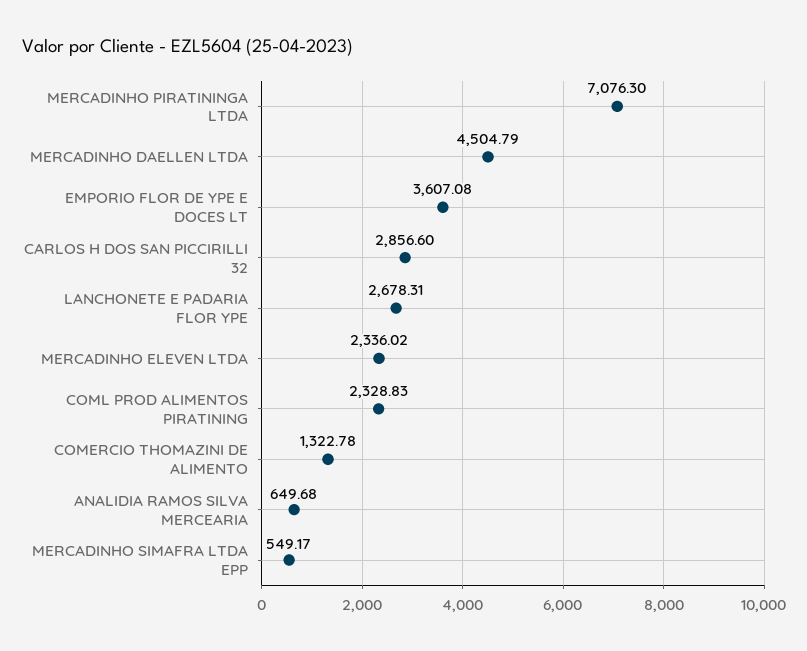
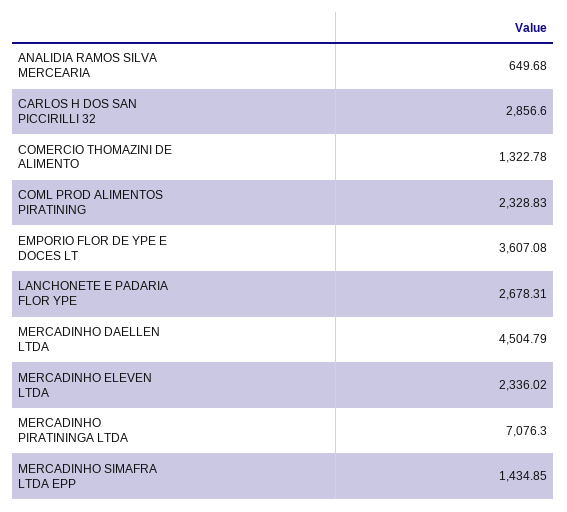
  {
    "MERCADINHO PIRATININGA LTDA": 7076.3,
    "MERCADINHO DAELLEN LTDA": 4504.79,
    "EMPORIO FLOR DE YPE E DOCES LT": 3607.08,
    "CARLOS H DOS SAN PICCIRILLI 32": 2856.6,
    "LANCHONETE E PADARIA FLOR YPE": 2678.31,
    "MERCADINHO ELEVEN LTDA": 2336.02,
    "COML PROD ALIMENTOS PIRATINING": 2328.83,
    "COMERCIO THOMAZINI DE ALIMENTO": 1322.78,
    "ANALIDIA RAMOS SILVA MERCEARIA": 649.68,
-   "MERCADINHO SIMAFRA LTDA EPP": 549.17
+   "MERCADINHO SIMAFRA LTDA EPP": 1434.85
  }

